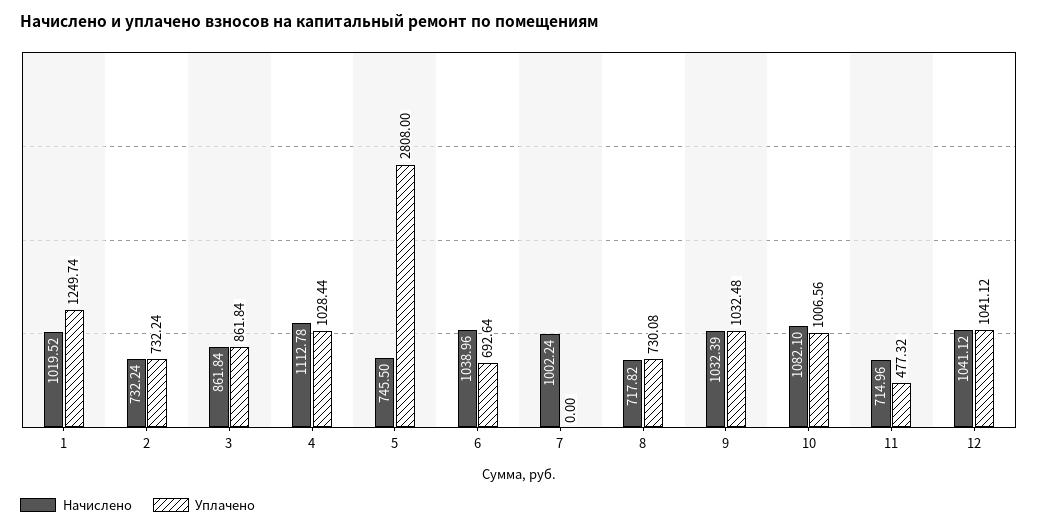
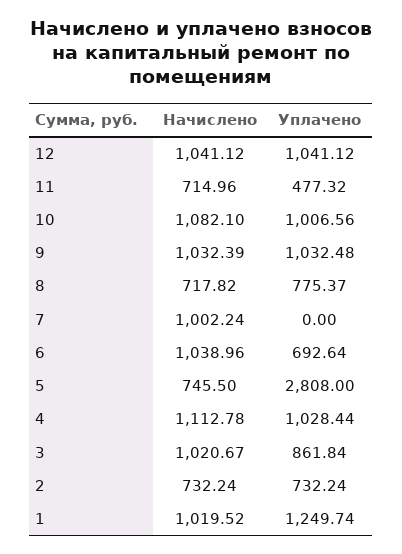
  {
    "Начислено": {
      "1": 1019.52,
      "2": 732.24,
-     "3": 861.84,
+     "3": 1020.67,
      "4": 1112.78,
      "5": 745.5,
      "6": 1038.96,
      "7": 1002.24,
      "8": 717.82,
      "9": 1032.39,
      "10": 1082.1,
      "11": 714.96,
      "12": 1041.12
    },
    "Уплачено": {
      "1": 1249.74,
      "2": 732.24,
      "3": 861.84,
      "4": 1028.44,
      "5": 2808,
      "6": 692.64,
      "7": 0,
-     "8": 730.08,
+     "8": 775.37,
      "9": 1032.48,
      "10": 1006.56,
      "11": 477.32,
      "12": 1041.12
    }
  }

